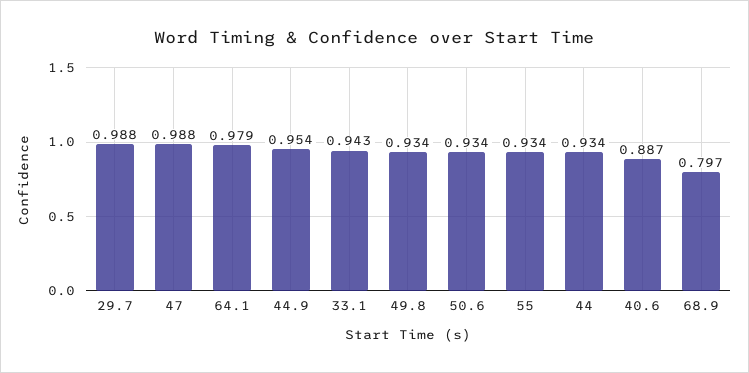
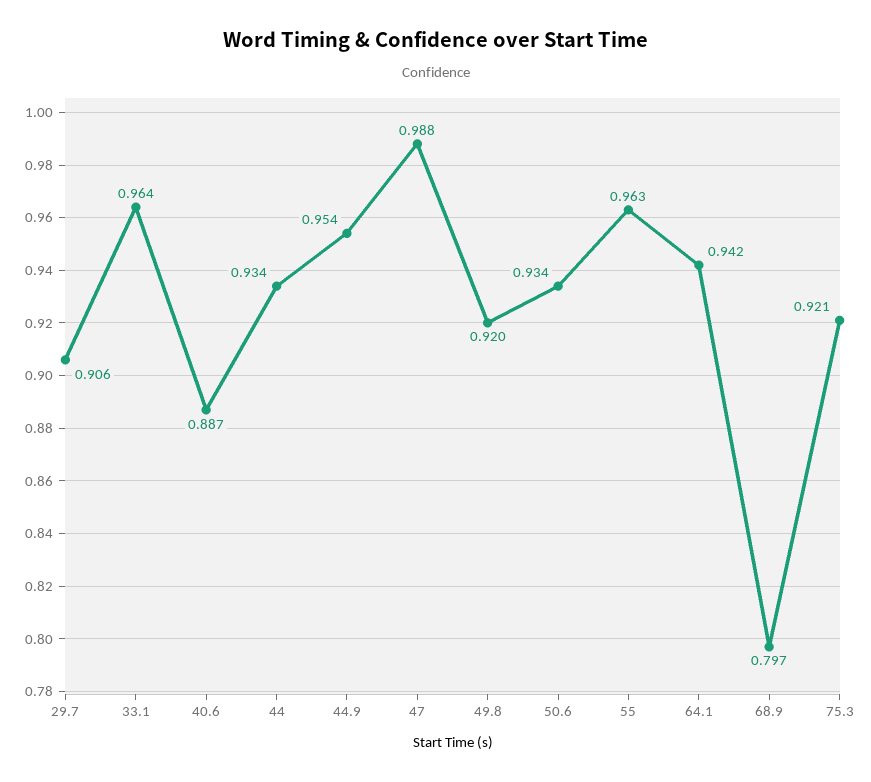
  {
-   "29.7": 0.988,
+   "29.7": 0.906,
    "47": 0.988,
-   "64.1": 0.979,
+   "64.1": 0.942,
    "44.9": 0.954,
-   "33.1": 0.943,
+   "33.1": 0.964,
-   "49.8": 0.934,
+   "49.8": 0.92,
    "50.6": 0.934,
-   "55": 0.934,
+   "55": 0.963,
    "44": 0.934,
    "40.6": 0.887,
-   "68.9": 0.797
+   "68.9": 0.797,
+   "75.3": 0.921
  }

